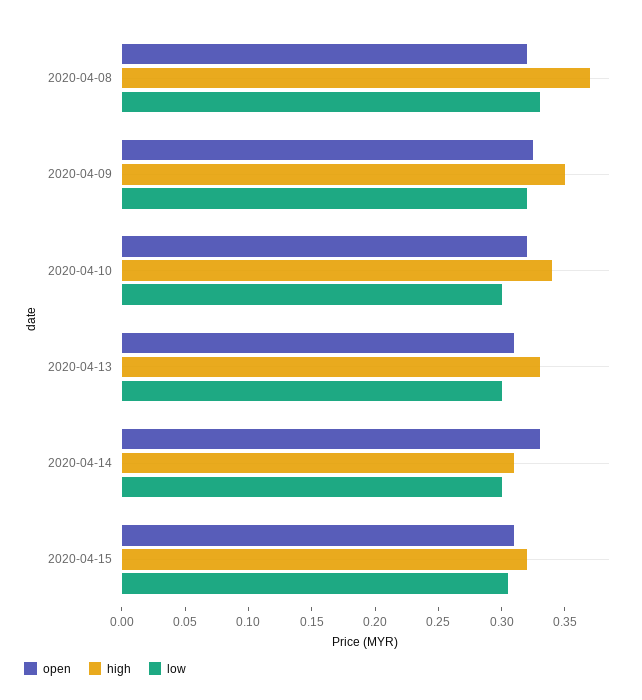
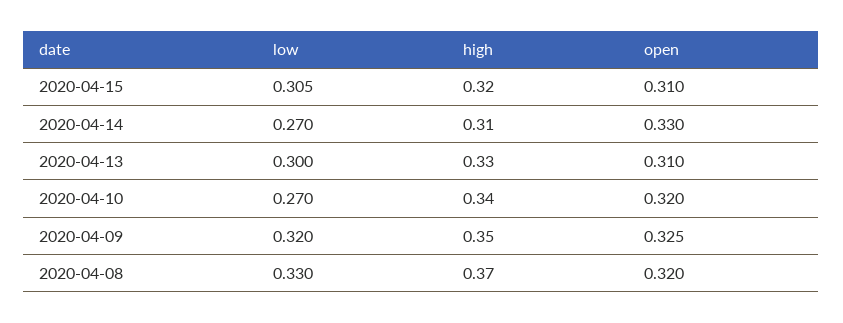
  {
    "open": {
      "2020-04-08": 0.32,
      "2020-04-09": 0.325,
      "2020-04-10": 0.32,
      "2020-04-13": 0.31,
      "2020-04-14": 0.33,
      "2020-04-15": 0.31
    },
    "high": {
      "2020-04-08": 0.37,
      "2020-04-09": 0.35,
      "2020-04-10": 0.34,
      "2020-04-13": 0.33,
      "2020-04-14": 0.31,
      "2020-04-15": 0.32
    },
    "low": {
      "2020-04-08": 0.33,
      "2020-04-09": 0.32,
-     "2020-04-10": 0.3,
+     "2020-04-10": 0.27,
      "2020-04-13": 0.3,
-     "2020-04-14": 0.3,
+     "2020-04-14": 0.27,
      "2020-04-15": 0.305
    }
  }

